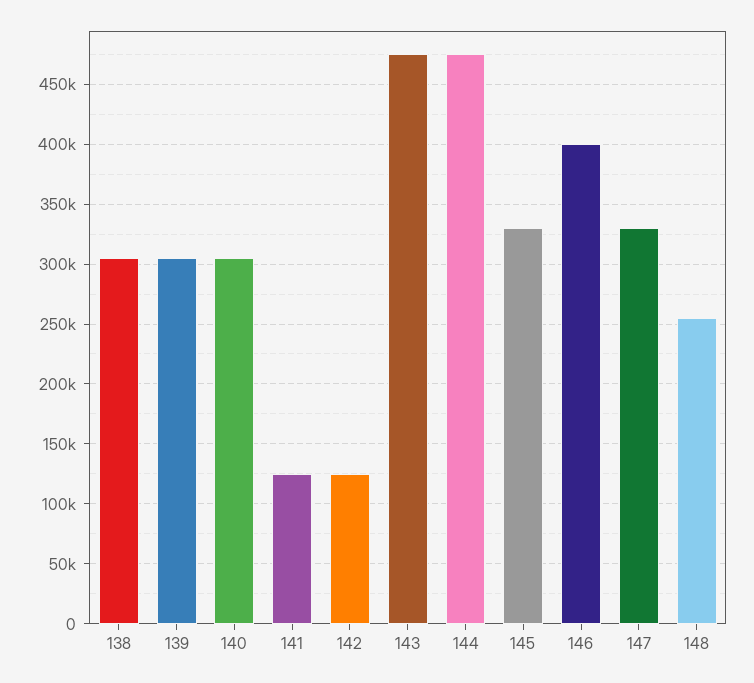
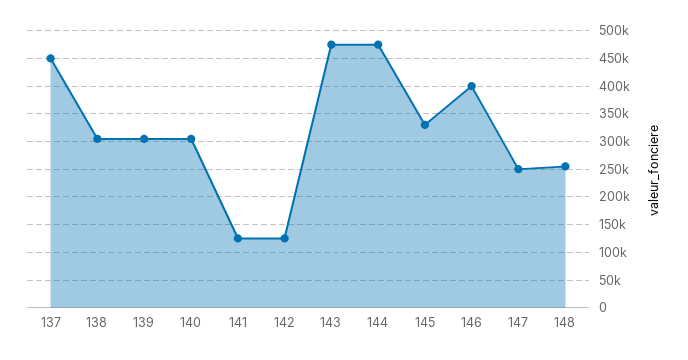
  {
    "138": 310000,
    "139": 310000,
    "140": 310000,
    "141": 130000,
    "142": 130000,
    "143": 480000,
    "144": 480000,
    "145": 330000,
    "146": 400000,
-   "147": 330000,
+   "147": 250000,
-   "148": 260000
+   "148": 260000,
+   "137": 450000
  }

